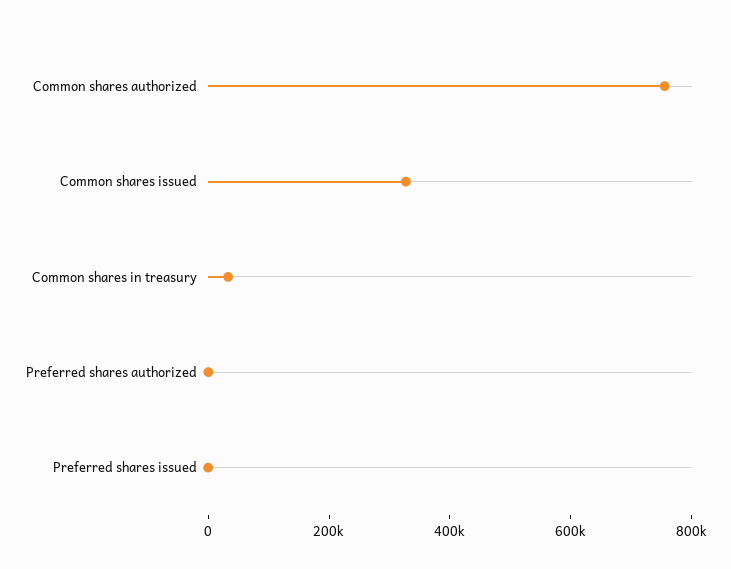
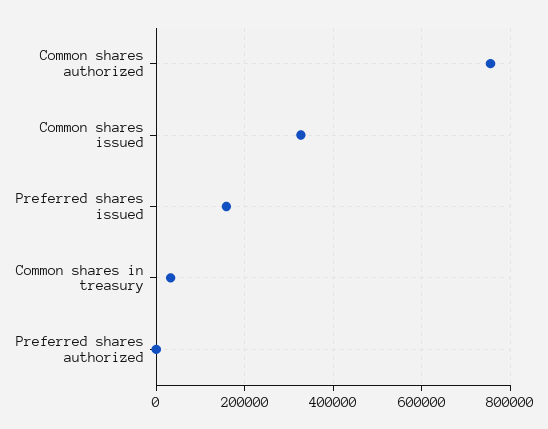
  {
    "Common shares authorized": 760000,
    "Common shares issued": 320000,
    "Common shares in treasury": 40000,
    "Preferred shares authorized": 0,
-   "Preferred shares issued": 0
+   "Preferred shares issued": 160000
  }

